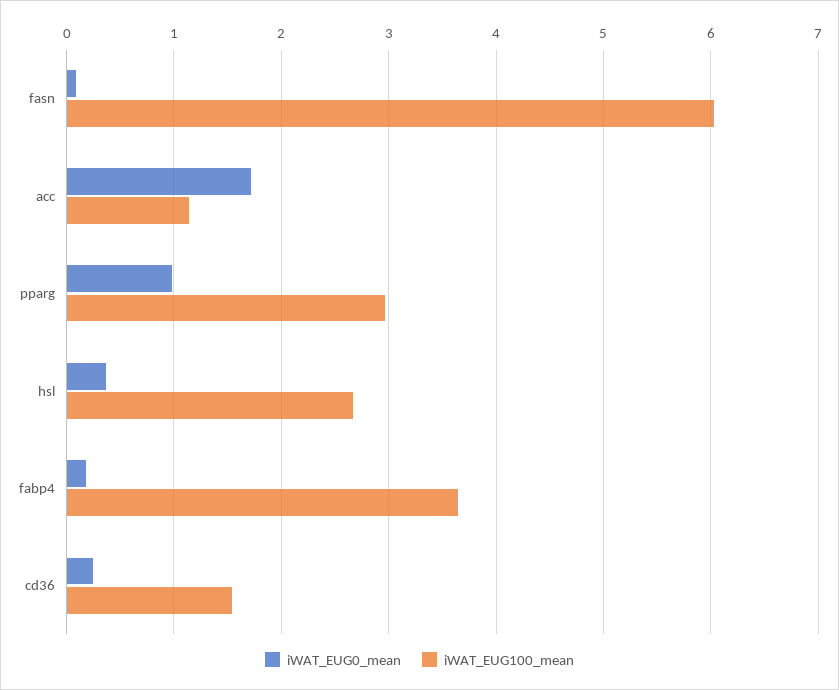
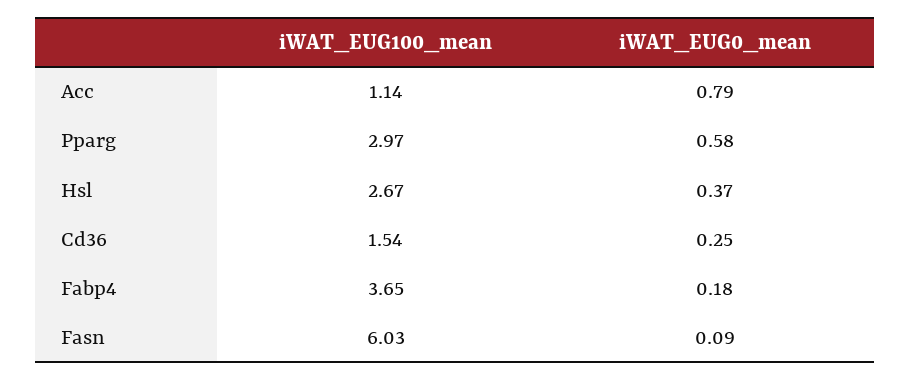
  {
    "iWAT_EUG0_mean": {
      "fasn": 0.09,
-     "acc": 1.7,
+     "acc": 0.79,
-     "pparg": 1,
+     "pparg": 0.58,
      "hsl": 0.37,
      "fabp4": 0.18,
      "cd36": 0.25
    },
    "iWAT_EUG100_mean": {
      "fasn": 6.03,
      "acc": 1.14,
      "pparg": 2.97,
      "hsl": 2.67,
      "fabp4": 3.65,
      "cd36": 1.54
    }
  }

